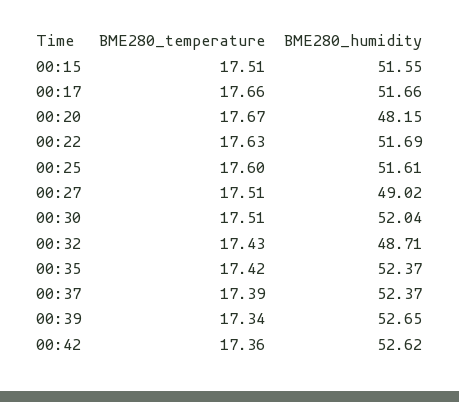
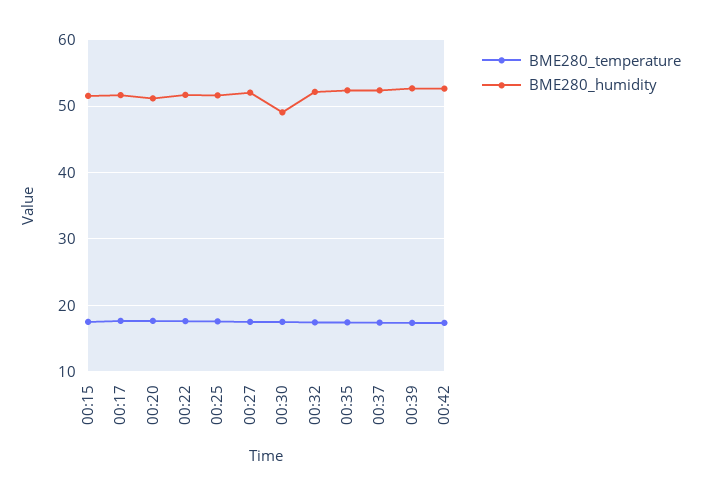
  {
    "BME280_temperature": {
      "00:15": 17.51,
      "00:17": 17.66,
      "00:20": 17.67,
      "00:22": 17.63,
      "00:25": 17.6,
      "00:27": 17.51,
      "00:30": 17.51,
      "00:32": 17.43,
      "00:35": 17.42,
      "00:37": 17.39,
      "00:39": 17.34,
      "00:42": 17.36
    },
    "BME280_humidity": {
      "00:15": 51.55,
      "00:17": 51.66,
-     "00:20": 48.15,
+     "00:20": 51,
      "00:22": 51.69,
      "00:25": 51.61,
-     "00:27": 49.02,
+     "00:27": 52,
-     "00:30": 52.04,
+     "00:30": 49,
-     "00:32": 48.71,
+     "00:32": 52,
      "00:35": 52.37,
      "00:37": 52.37,
      "00:39": 52.65,
      "00:42": 52.62
    }
  }

